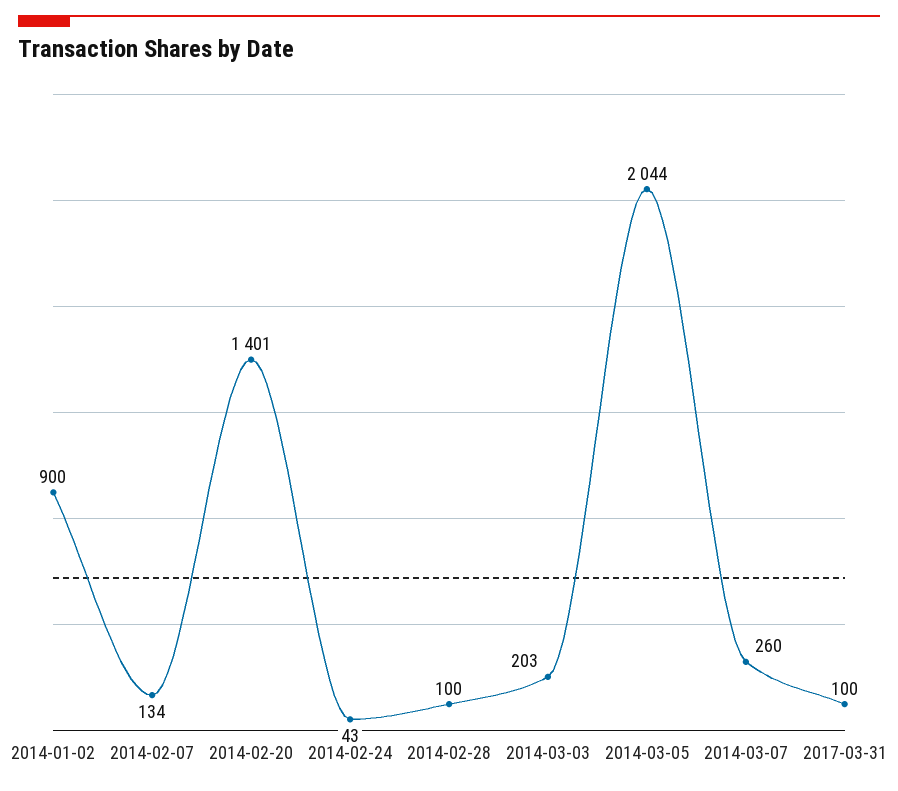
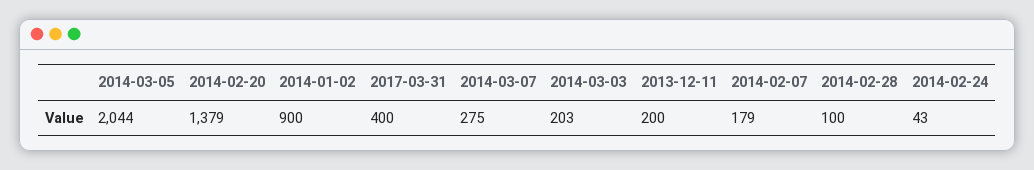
  {
    "2014-01-02": 900,
-   "2014-02-07": 134,
+   "2014-02-07": 179,
-   "2014-02-20": 1401,
+   "2014-02-20": 1379,
    "2014-02-24": 43,
    "2014-02-28": 100,
    "2014-03-03": 203,
    "2014-03-05": 2044,
-   "2014-03-07": 260,
+   "2014-03-07": 275,
-   "2017-03-31": 100
+   "2017-03-31": 400,
+   "2013-12-11": 200
  }

